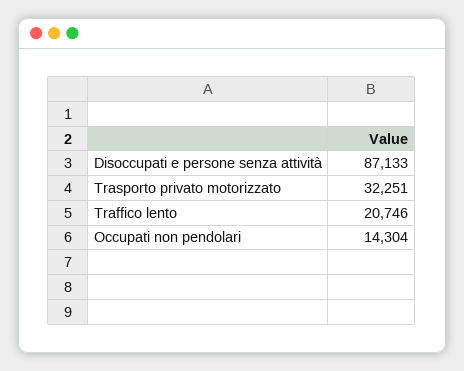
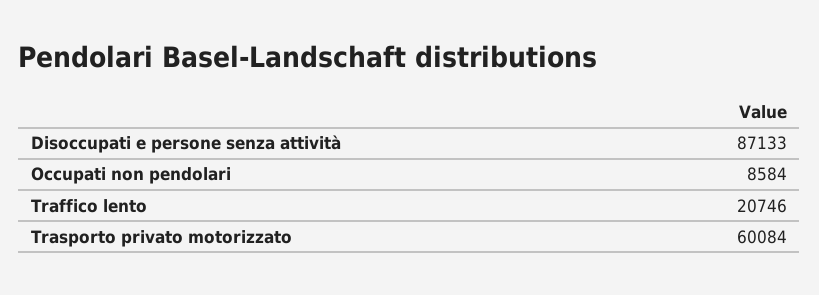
  {
    "Disoccupati e persone senza attività": 87133,
-   "Trasporto privato motorizzato": 32251,
+   "Trasporto privato motorizzato": 60084,
    "Traffico lento": 20746,
-   "Occupati non pendolari": 14304
+   "Occupati non pendolari": 8584
  }

